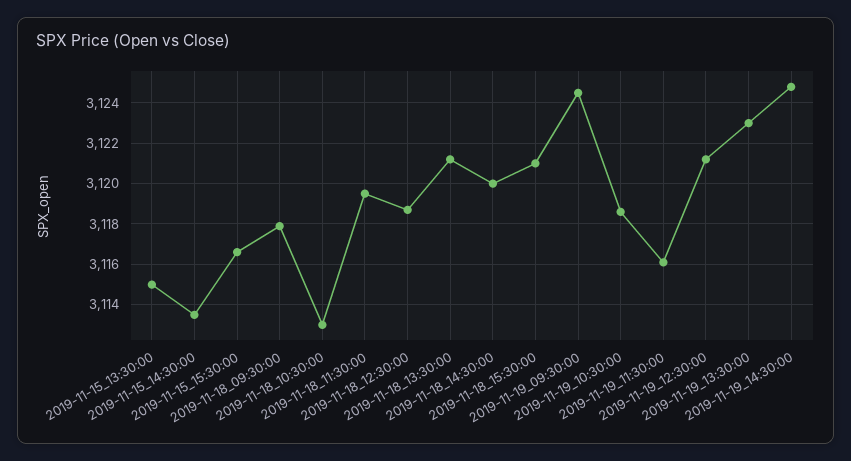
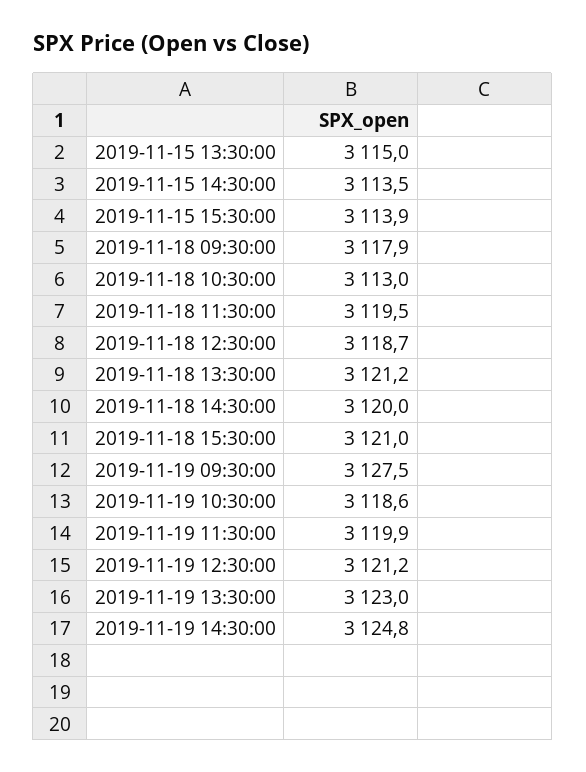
  {
    "2019-11-15_13:30:00": 3115,
    "2019-11-15_14:30:00": 3113.5,
-   "2019-11-15_15:30:00": 3116.5,
+   "2019-11-15_15:30:00": 3113.9,
    "2019-11-18_09:30:00": 3117.9,
    "2019-11-18_10:30:00": 3113,
    "2019-11-18_11:30:00": 3119.5,
    "2019-11-18_12:30:00": 3118.7,
    "2019-11-18_13:30:00": 3121.2,
    "2019-11-18_14:30:00": 3120,
    "2019-11-18_15:30:00": 3121,
-   "2019-11-19_09:30:00": 3124.5,
+   "2019-11-19_09:30:00": 3127.5,
    "2019-11-19_10:30:00": 3118.6,
-   "2019-11-19_11:30:00": 3116,
+   "2019-11-19_11:30:00": 3119.9,
    "2019-11-19_12:30:00": 3121.2,
    "2019-11-19_13:30:00": 3123,
    "2019-11-19_14:30:00": 3124.8
  }

